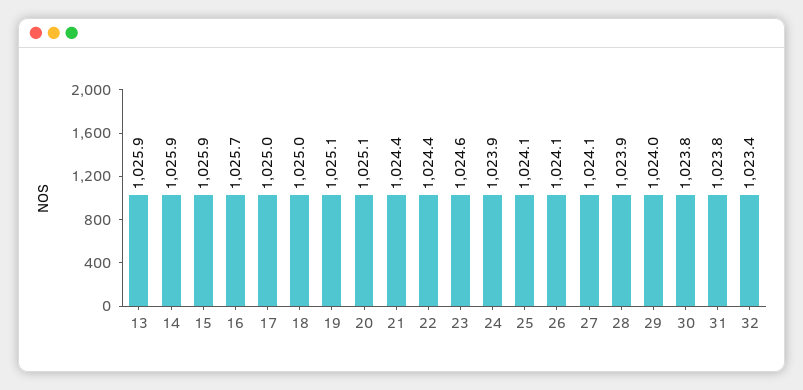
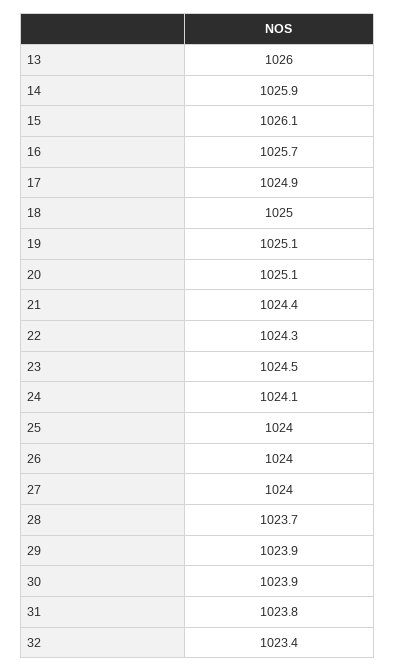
  {
-   "13": 1025.9,
+   "13": 1026,
    "14": 1025.9,
-   "15": 1025.9,
+   "15": 1026.1,
    "16": 1025.7,
-   "17": 1025,
+   "17": 1024.9,
    "18": 1025,
    "19": 1025.1,
    "20": 1025.1,
    "21": 1024.4,
-   "22": 1024.4,
+   "22": 1024.3,
-   "23": 1024.6,
+   "23": 1024.5,
-   "24": 1023.9,
+   "24": 1024.1,
-   "25": 1024.1,
+   "25": 1024,
-   "26": 1024.1,
+   "26": 1024,
-   "27": 1024.1,
+   "27": 1024,
-   "28": 1023.9,
+   "28": 1023.7,
-   "29": 1024,
+   "29": 1023.9,
-   "30": 1023.8,
+   "30": 1023.9,
    "31": 1023.8,
    "32": 1023.4
  }

